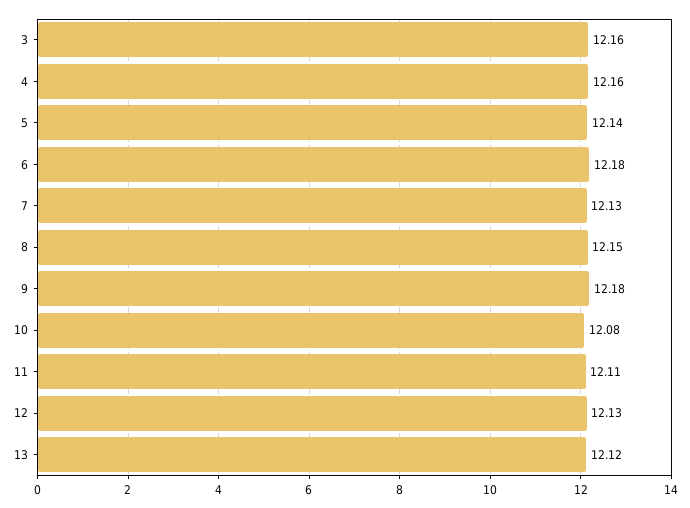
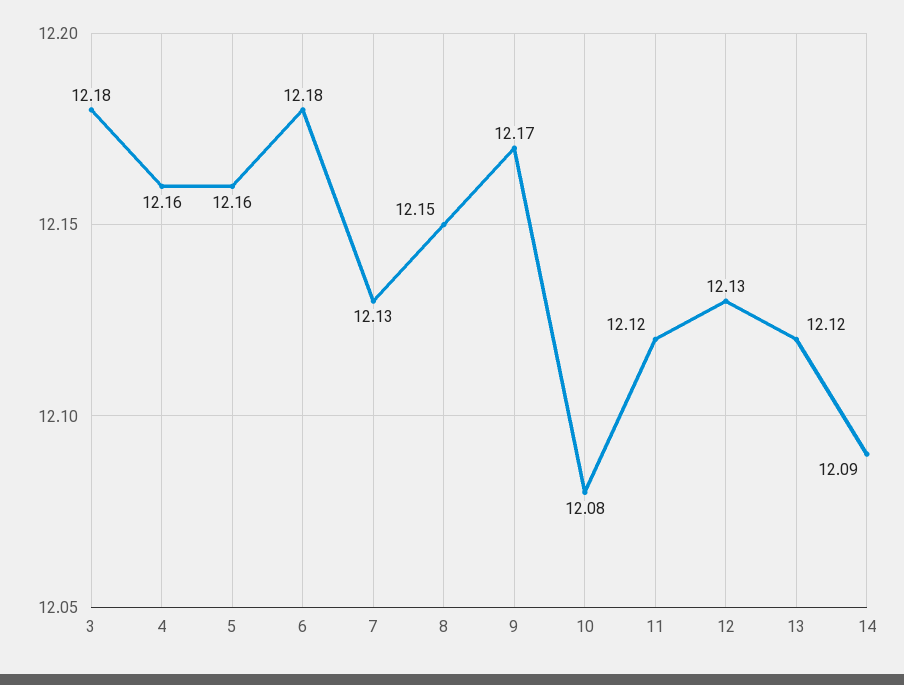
  {
-   "3": 12.16,
+   "3": 12.18,
    "4": 12.16,
-   "5": 12.14,
+   "5": 12.16,
    "6": 12.18,
    "7": 12.13,
    "8": 12.15,
-   "9": 12.18,
+   "9": 12.17,
    "10": 12.08,
-   "11": 12.11,
+   "11": 12.12,
    "12": 12.13,
-   "13": 12.12
+   "13": 12.12,
+   "14": 12.09
  }

